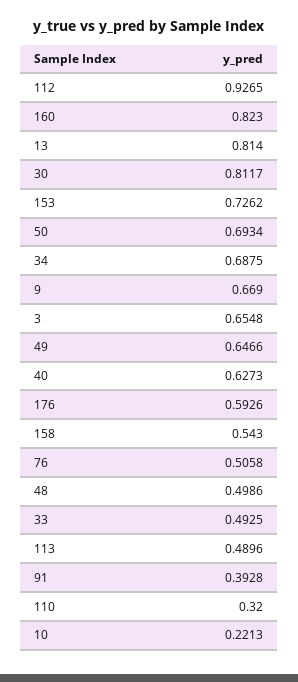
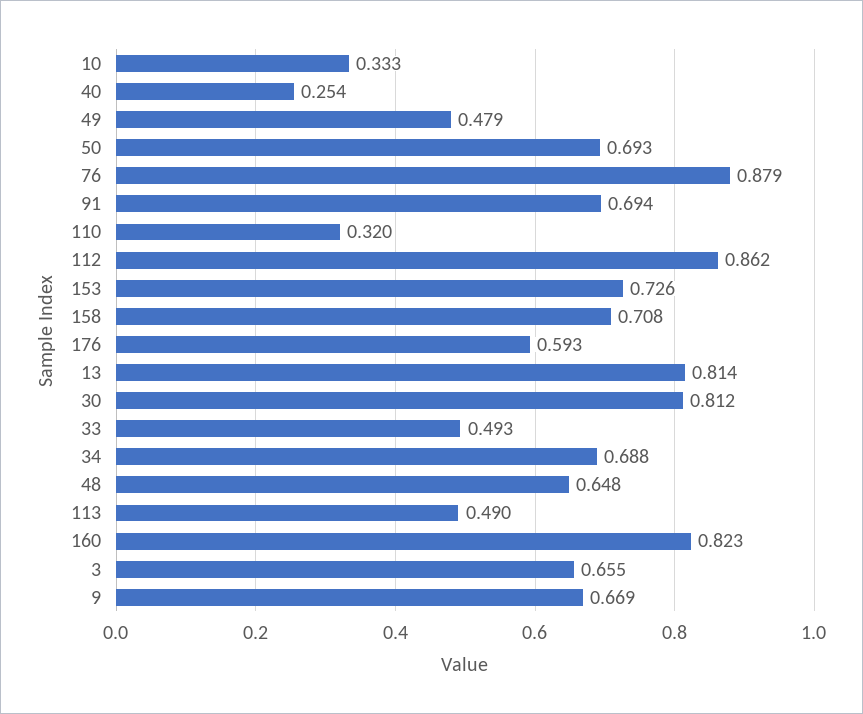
  {
-   "112": 0.9265,
+   "112": 0.862,
    "160": 0.823,
    "13": 0.814,
    "30": 0.8117,
    "153": 0.7262,
    "50": 0.6934,
    "34": 0.6875,
    "9": 0.669,
    "3": 0.6548,
-   "49": 0.6466,
+   "49": 0.479,
-   "40": 0.6273,
+   "40": 0.254,
    "176": 0.5926,
-   "158": 0.543,
+   "158": 0.708,
-   "76": 0.5058,
+   "76": 0.879,
-   "48": 0.4986,
+   "48": 0.648,
    "33": 0.4925,
    "113": 0.4896,
-   "91": 0.3928,
+   "91": 0.694,
    "110": 0.32,
-   "10": 0.2213
+   "10": 0.333
  }

